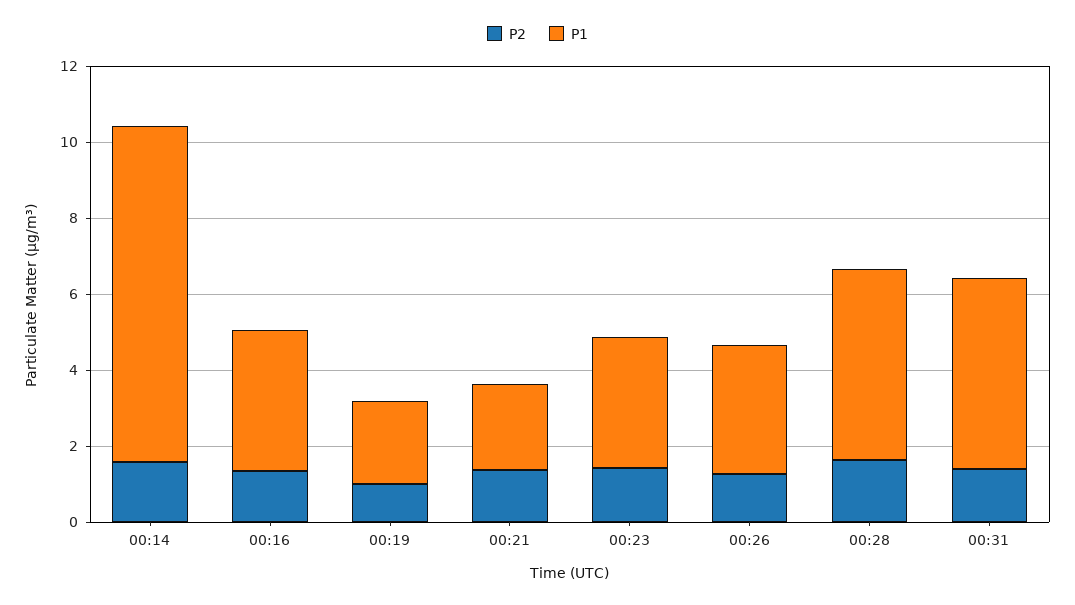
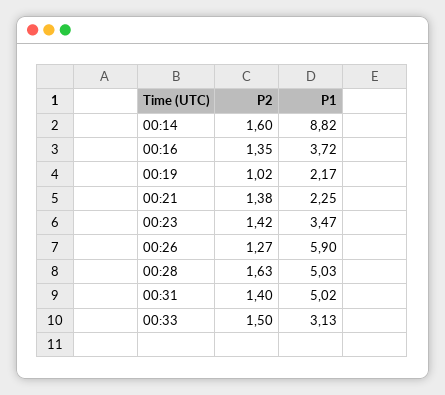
  {
    "P2": {
      "00:14": 1.6,
      "00:16": 1.35,
      "00:19": 1.02,
      "00:21": 1.38,
      "00:23": 1.42,
      "00:26": 1.27,
      "00:28": 1.63,
-     "00:31": 1.4
+     "00:31": 1.4,
+     "00:33": 1.5
    },
    "P1": {
      "00:14": 8.82,
      "00:16": 3.72,
      "00:19": 2.17,
      "00:21": 2.25,
      "00:23": 3.47,
-     "00:26": 3.5,
+     "00:26": 5.9,
      "00:28": 5.03,
-     "00:31": 5.02
+     "00:31": 5.02,
+     "00:33": 3.13
    }
  }

